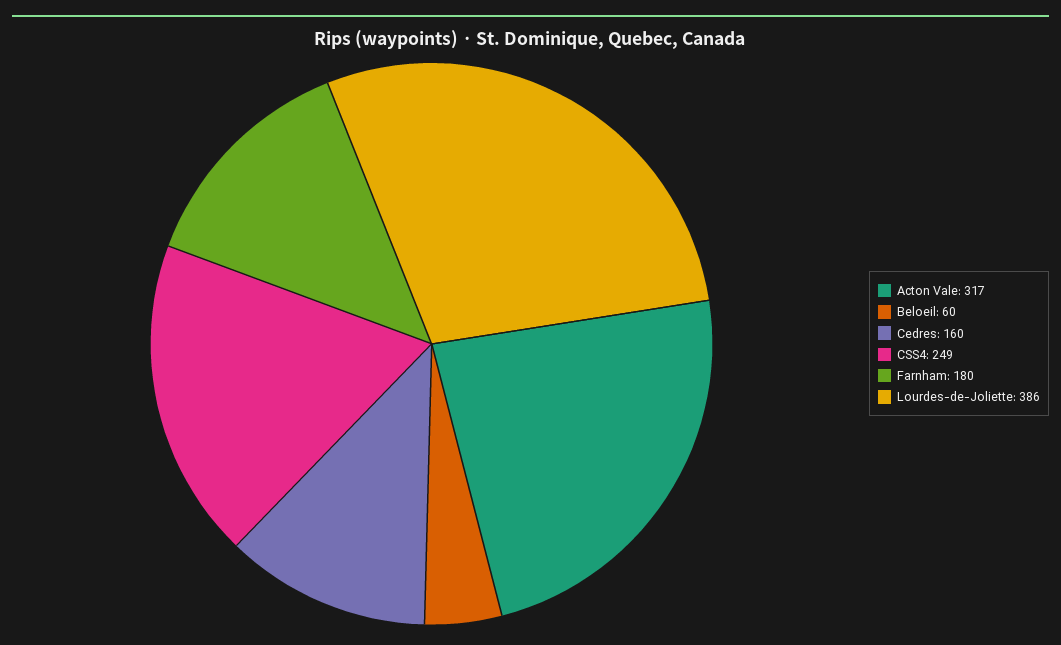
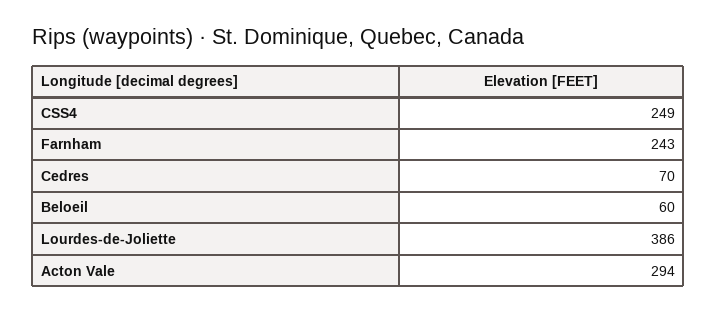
  {
-   "Acton Vale": 317,
+   "Acton Vale": 294,
    "Beloeil": 60,
-   "Cedres": 160,
+   "Cedres": 70,
    "CSS4": 249,
-   "Farnham": 180,
+   "Farnham": 243,
    "Lourdes-de-Joliette": 386
  }

